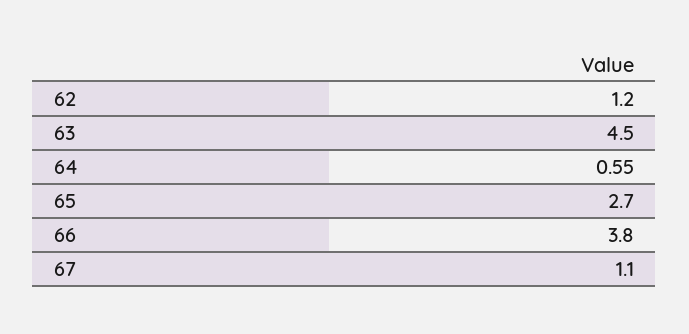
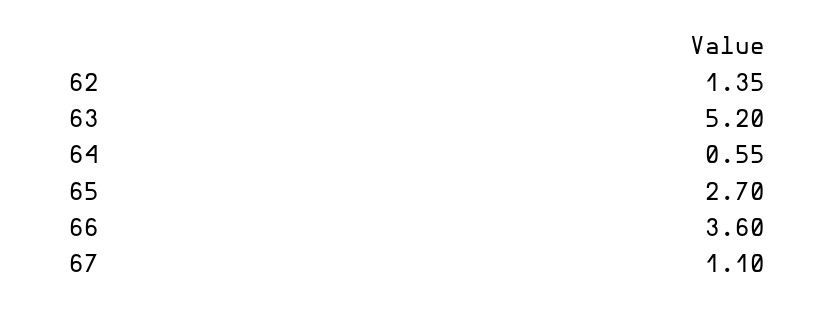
  {
-   "62": 1.2,
+   "62": 1.35,
-   "63": 4.5,
+   "63": 5.2,
    "64": 0.55,
    "65": 2.7,
-   "66": 3.8,
+   "66": 3.6,
    "67": 1.1
  }

